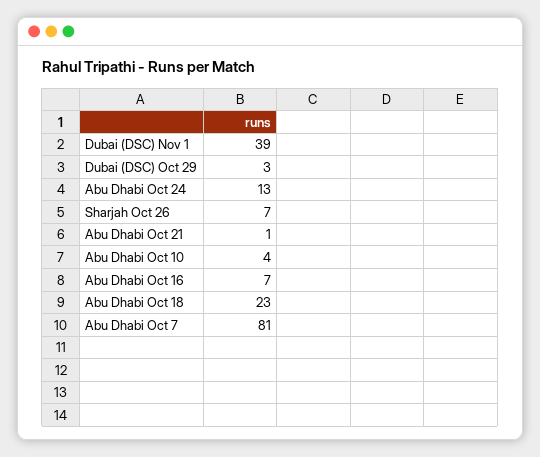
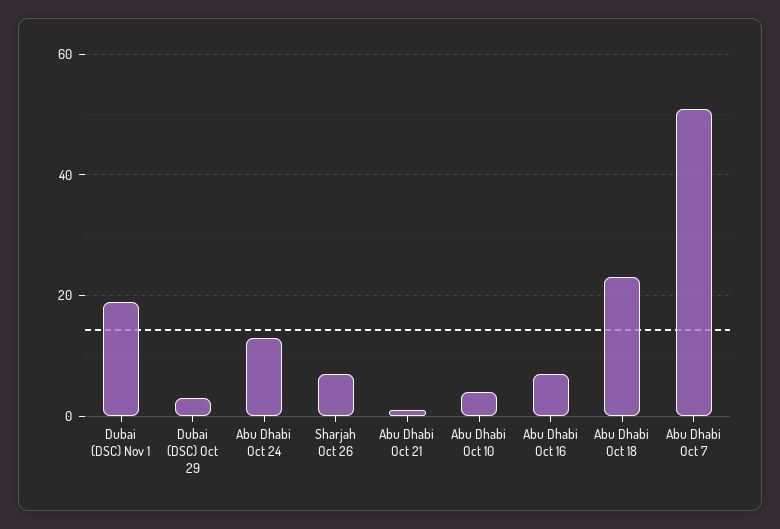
  {
-   "Dubai (DSC) Nov 1": 39,
+   "Dubai (DSC) Nov 1": 20,
    "Dubai (DSC) Oct 29": 3,
    "Abu Dhabi Oct 24": 13,
    "Sharjah Oct 26": 7,
    "Abu Dhabi Oct 21": 1,
    "Abu Dhabi Oct 10": 4,
    "Abu Dhabi Oct 16": 7,
    "Abu Dhabi Oct 18": 23,
-   "Abu Dhabi Oct 7": 81
+   "Abu Dhabi Oct 7": 50
  }

